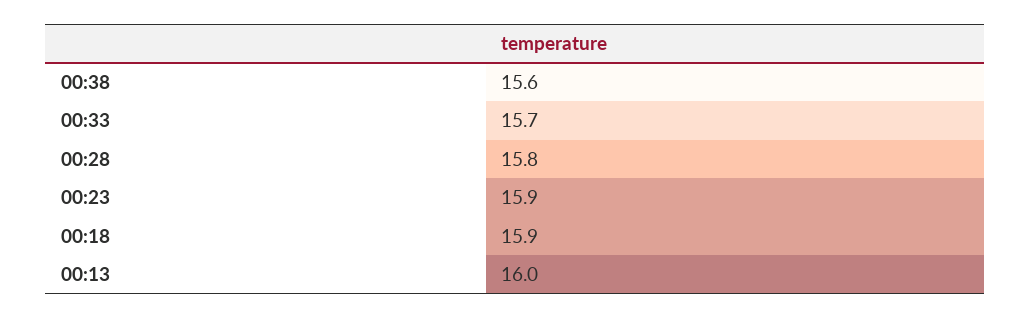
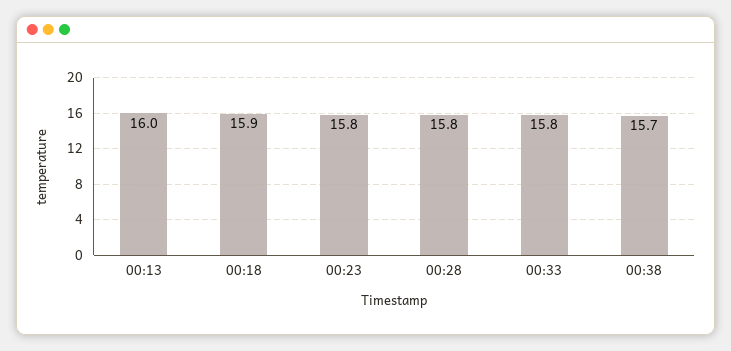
  {
-   "00:38": 15.6,
+   "00:38": 15.7,
-   "00:33": 15.7,
+   "00:33": 15.8,
    "00:28": 15.8,
-   "00:23": 15.9,
+   "00:23": 15.8,
    "00:18": 15.9,
    "00:13": 16
  }

